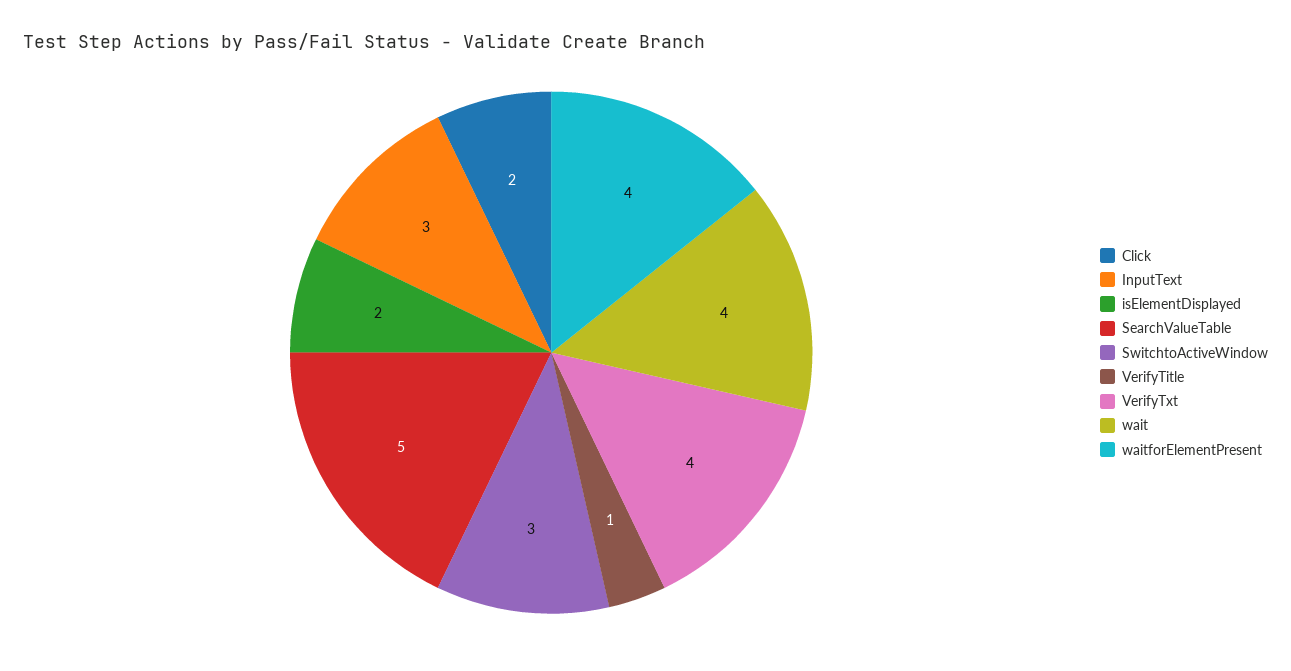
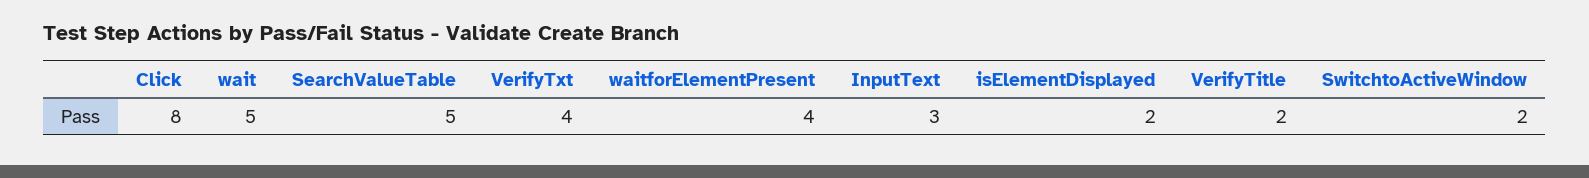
  {
-   "Click": 2,
+   "Click": 8,
    "InputText": 3,
    "isElementDisplayed": 2,
    "SearchValueTable": 5,
-   "SwitchtoActiveWindow": 3,
+   "SwitchtoActiveWindow": 2,
-   "VerifyTitle": 1,
+   "VerifyTitle": 2,
    "VerifyTxt": 4,
-   "wait": 4,
+   "wait": 5,
    "waitforElementPresent": 4
  }

